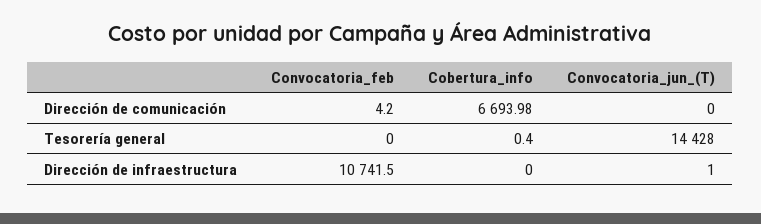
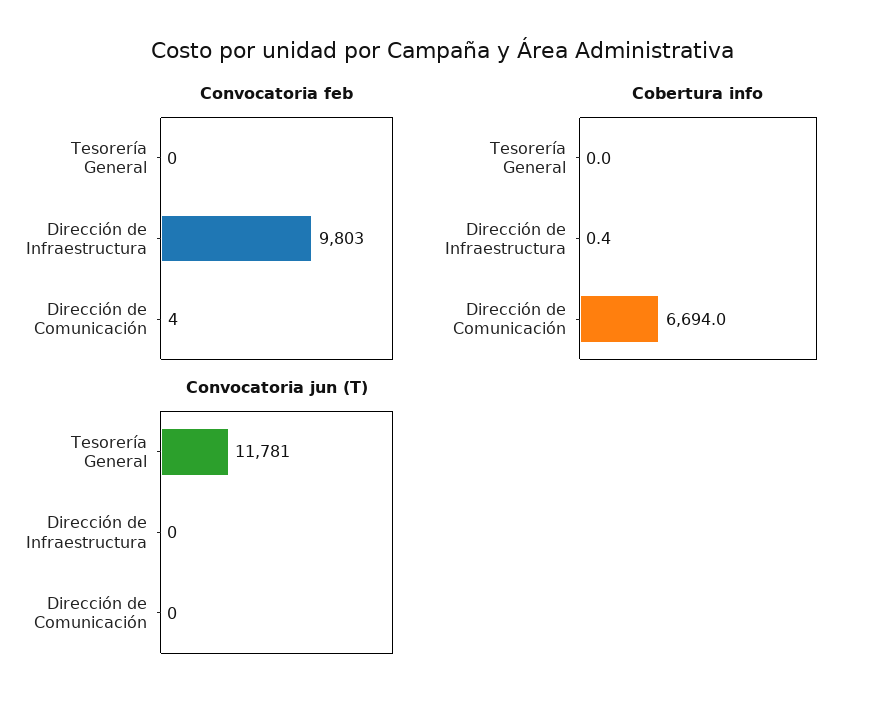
  {
    "Convocatoria_feb": {
      "Dirección de comunicación": 4.2,
      "Tesorería general": 0,
-     "Dirección de infraestructura": 10741.5
+     "Dirección de infraestructura": 9803
    },
    "Cobertura_info": {
      "Dirección de comunicación": 6693.98,
-     "Tesorería general": 0.4,
+     "Tesorería general": 0,
-     "Dirección de infraestructura": 0
+     "Dirección de infraestructura": 0.4
    },
    "Convocatoria_jun_(T)": {
      "Dirección de comunicación": 0,
-     "Tesorería general": 14428,
+     "Tesorería general": 11781,
-     "Dirección de infraestructura": 1
+     "Dirección de infraestructura": 0
    }
  }

